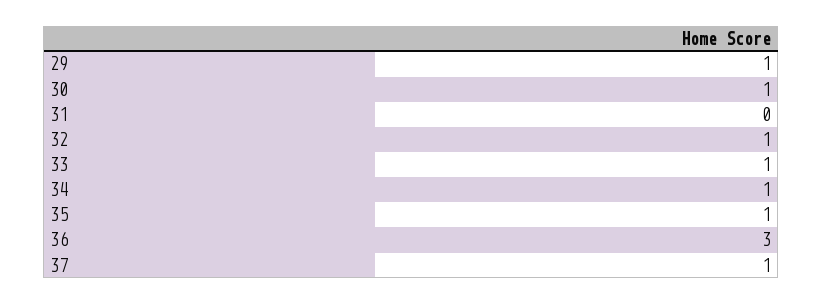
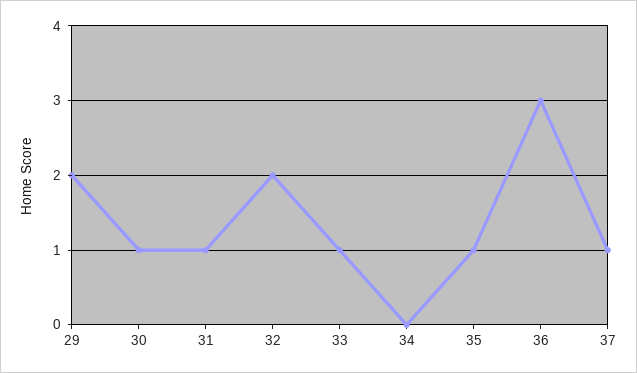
  {
-   "29": 1,
+   "29": 2,
    "30": 1,
-   "31": 0,
+   "31": 1,
-   "32": 1,
+   "32": 2,
    "33": 1,
-   "34": 1,
+   "34": 0,
    "35": 1,
    "36": 3,
    "37": 1
  }

